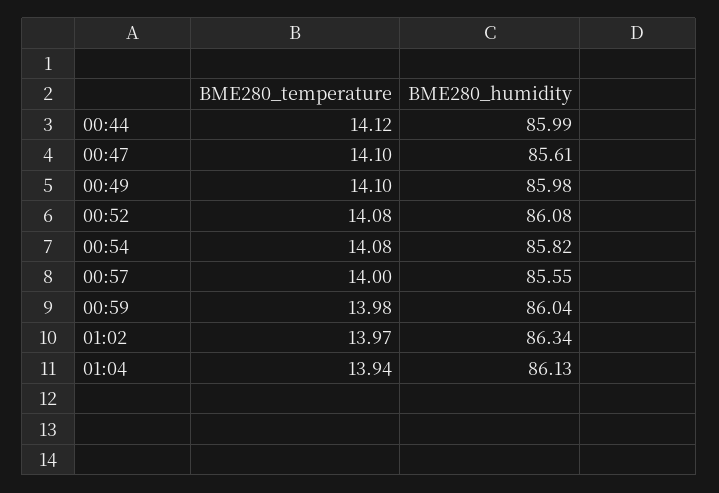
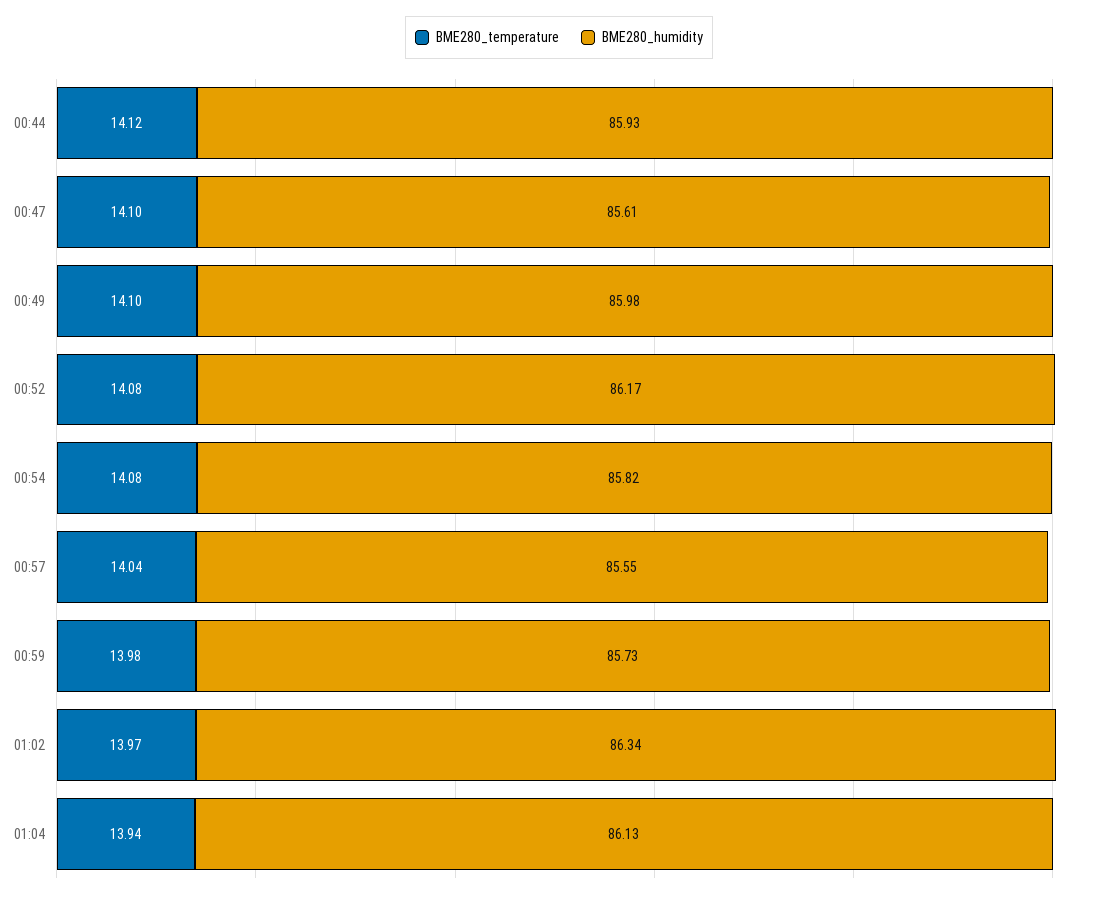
  {
    "BME280_temperature": {
      "00:44": 14.12,
      "00:47": 14.1,
      "00:49": 14.1,
      "00:52": 14.08,
      "00:54": 14.08,
-     "00:57": 14,
+     "00:57": 14.04,
      "00:59": 13.98,
      "01:02": 13.97,
      "01:04": 13.94
    },
    "BME280_humidity": {
-     "00:44": 85.99,
+     "00:44": 85.93,
      "00:47": 85.61,
      "00:49": 85.98,
-     "00:52": 86.08,
+     "00:52": 86.17,
      "00:54": 85.82,
      "00:57": 85.55,
-     "00:59": 86.04,
+     "00:59": 85.73,
      "01:02": 86.34,
      "01:04": 86.13
    }
  }

